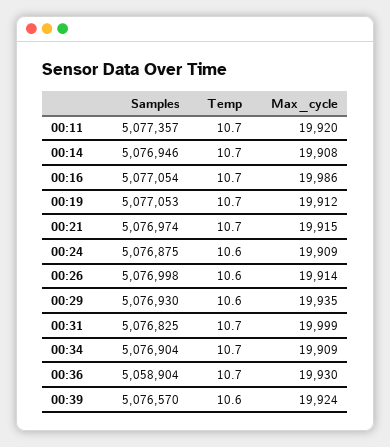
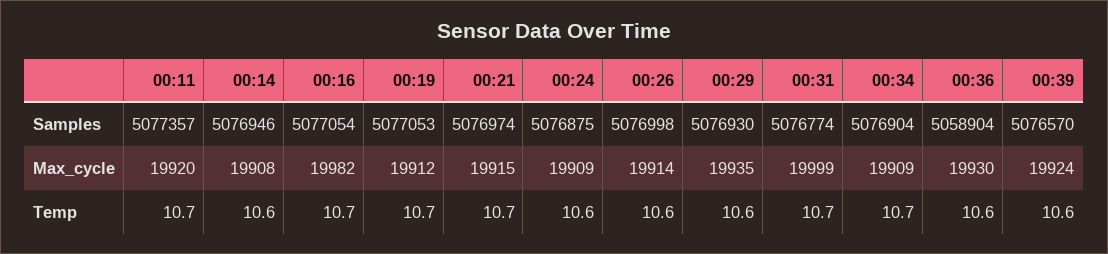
  {
    "Samples": {
      "00:11": 5077357,
      "00:14": 5076946,
      "00:16": 5077054,
      "00:19": 5077053,
      "00:21": 5076974,
      "00:24": 5076875,
      "00:26": 5076998,
      "00:29": 5076930,
-     "00:31": 5076825,
+     "00:31": 5076774,
      "00:34": 5076904,
      "00:36": 5058904,
      "00:39": 5076570
    },
    "Temp": {
      "00:11": 10.7,
-     "00:14": 10.7,
+     "00:14": 10.6,
      "00:16": 10.7,
      "00:19": 10.7,
      "00:21": 10.7,
      "00:24": 10.6,
      "00:26": 10.6,
      "00:29": 10.6,
      "00:31": 10.7,
      "00:34": 10.7,
-     "00:36": 10.7,
+     "00:36": 10.6,
      "00:39": 10.6
    },
    "Max_cycle": {
      "00:11": 19920,
      "00:14": 19908,
-     "00:16": 19986,
+     "00:16": 19982,
      "00:19": 19912,
      "00:21": 19915,
      "00:24": 19909,
      "00:26": 19914,
      "00:29": 19935,
      "00:31": 19999,
      "00:34": 19909,
      "00:36": 19930,
      "00:39": 19924
    }
  }

